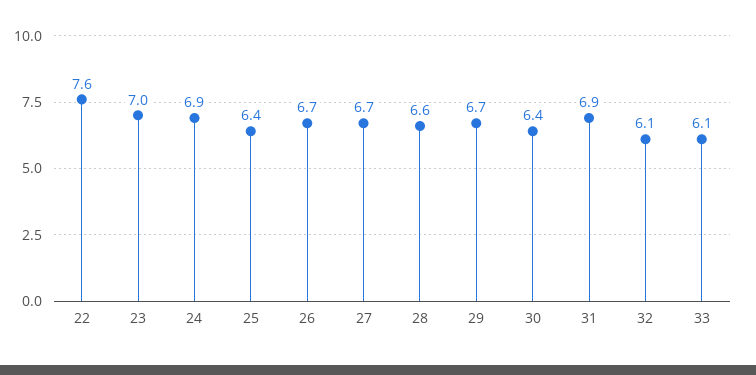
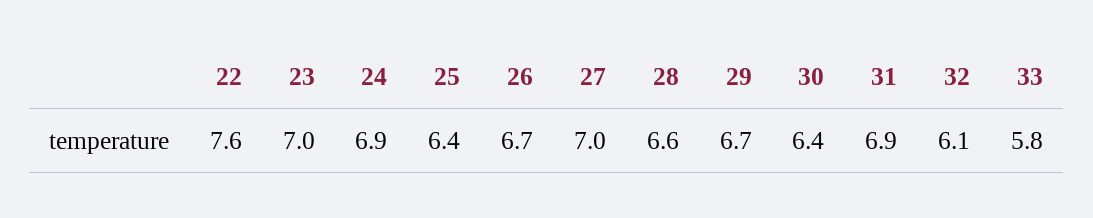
  {
    "22": 7.6,
    "23": 7,
    "24": 6.9,
    "25": 6.4,
    "26": 6.7,
-   "27": 6.7,
+   "27": 7,
    "28": 6.6,
    "29": 6.7,
    "30": 6.4,
    "31": 6.9,
    "32": 6.1,
-   "33": 6.1
+   "33": 5.8
  }

